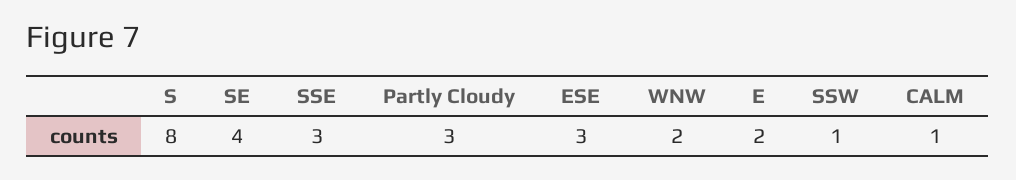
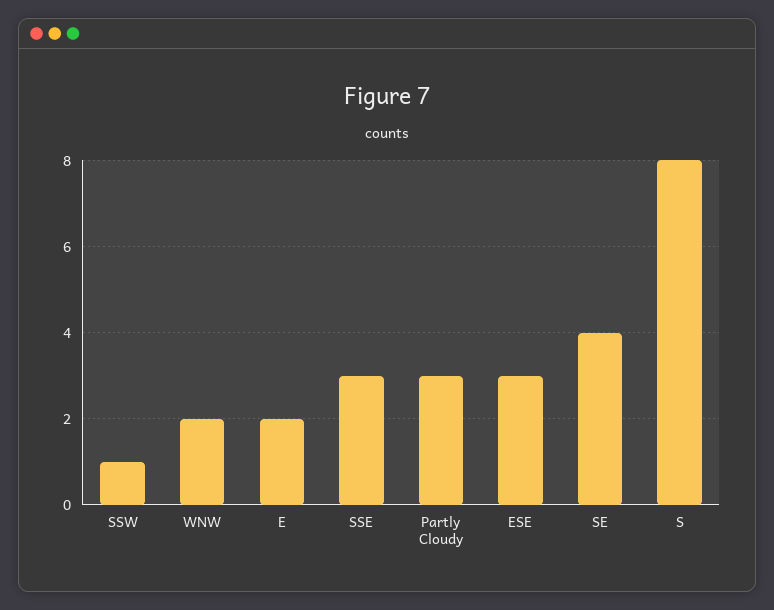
  {
    "S": 8,
    "SE": 4,
    "SSE": 3,
    "Partly Cloudy": 3,
    "ESE": 3,
    "WNW": 2,
    "E": 2,
-   "SSW": 1,
+   "SSW": 1
-   "CALM": 1
  }

